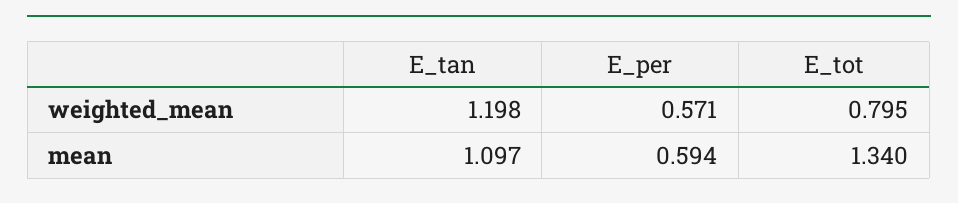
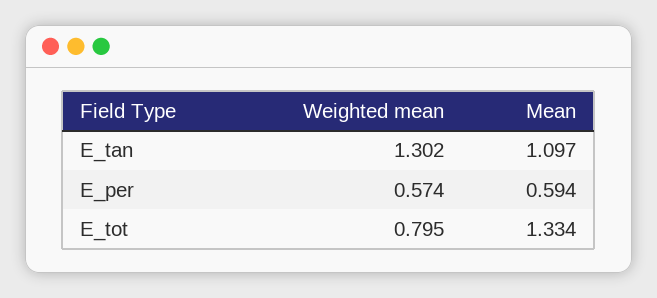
  {
    "E_tan": {
-     "weighted_mean": 1.198,
+     "weighted_mean": 1.302,
      "mean": 1.097
    },
    "E_per": {
-     "weighted_mean": 0.571,
+     "weighted_mean": 0.574,
      "mean": 0.594
    },
    "E_tot": {
      "weighted_mean": 0.795,
-     "mean": 1.34
+     "mean": 1.334
    }
  }

